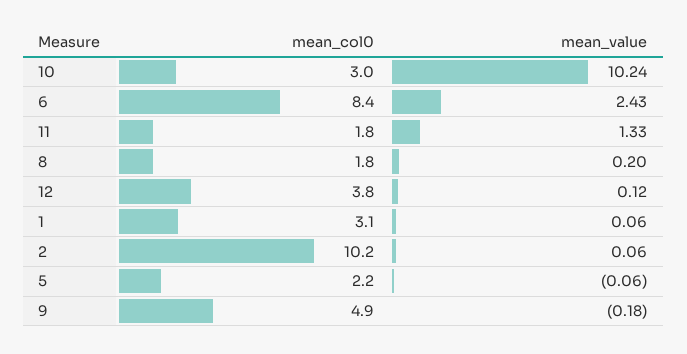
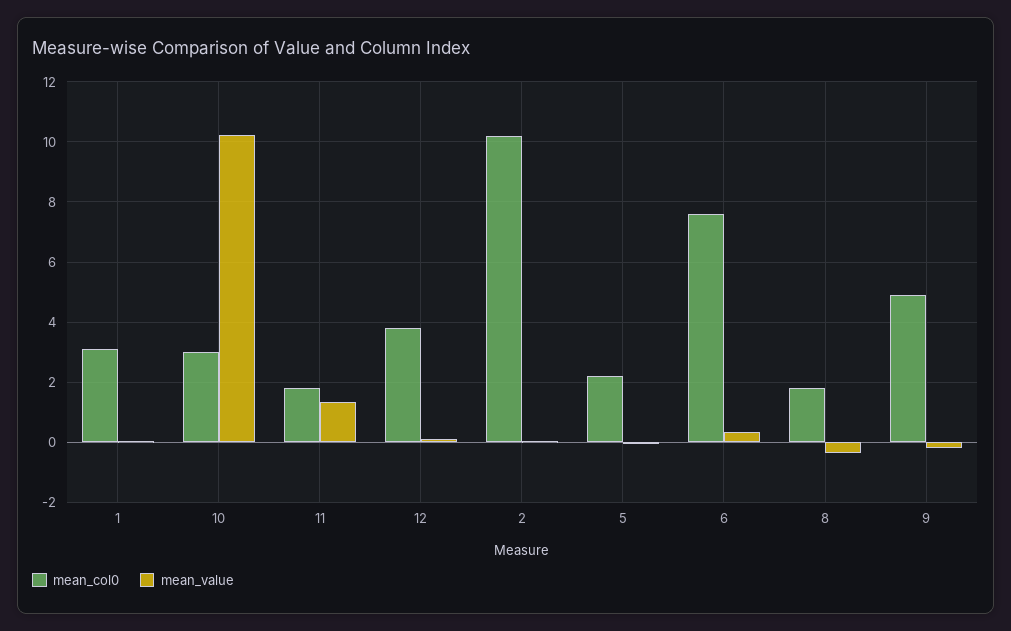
  {
    "mean_col0": {
      "10": 3,
-     "6": 8.4,
+     "6": 7.6,
      "11": 1.8,
      "8": 1.8,
      "12": 3.8,
      "1": 3.1,
      "2": 10.2,
      "5": 2.2,
      "9": 4.9
    },
    "mean_value": {
      "10": 10.24,
-     "6": 2.43,
+     "6": 0.4,
      "11": 1.33,
-     "8": 0.2,
+     "8": -0.4,
      "12": 0.12,
      "1": 0.06,
      "2": 0.06,
      "5": -0.06,
      "9": -0.18
    }
  }

